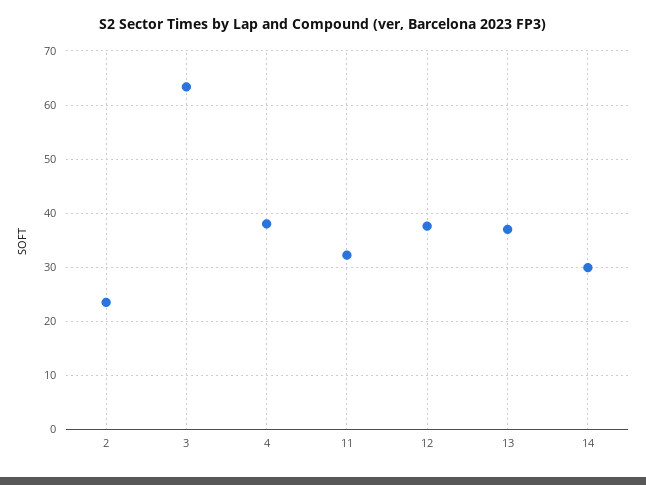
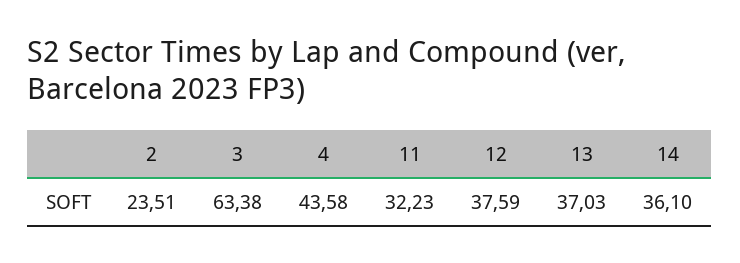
  {
    "2": 23.51,
    "3": 63.38,
-   "4": 38,
+   "4": 43.58,
    "11": 32.23,
    "12": 37.59,
    "13": 37.03,
-   "14": 30
+   "14": 36.1
  }

